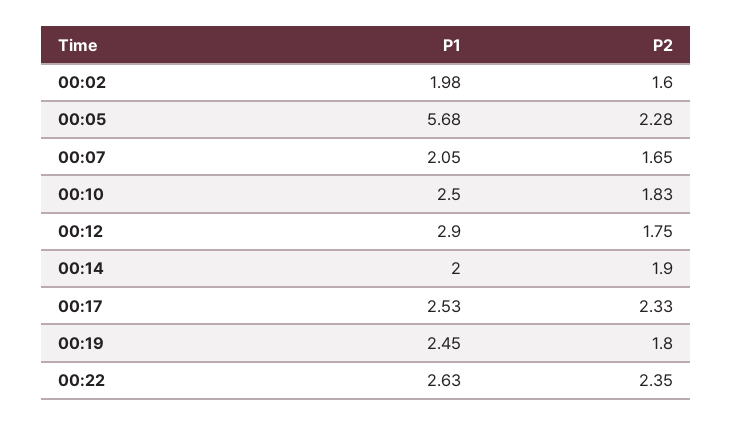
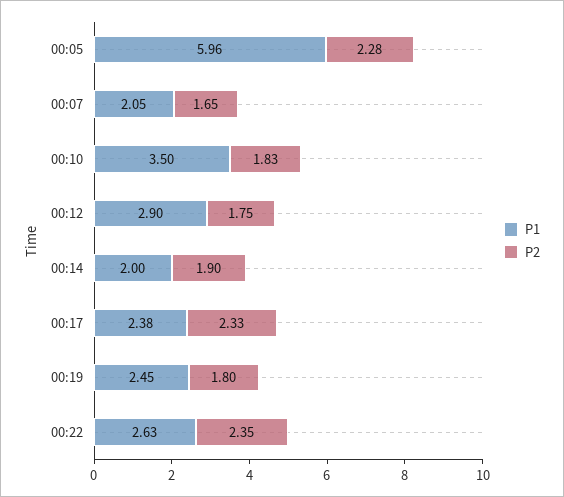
  {
    "P1": {
-     "00:02": 1.98,
-     "00:05": 5.68,
+     "00:05": 5.96,
      "00:07": 2.05,
-     "00:10": 2.5,
+     "00:10": 3.5,
      "00:12": 2.9,
      "00:14": 2,
-     "00:17": 2.53,
+     "00:17": 2.38,
      "00:19": 2.45,
      "00:22": 2.63
    },
    "P2": {
-     "00:02": 1.6,
      "00:05": 2.28,
      "00:07": 1.65,
      "00:10": 1.83,
      "00:12": 1.75,
      "00:14": 1.9,
      "00:17": 2.33,
      "00:19": 1.8,
      "00:22": 2.35
    }
  }

